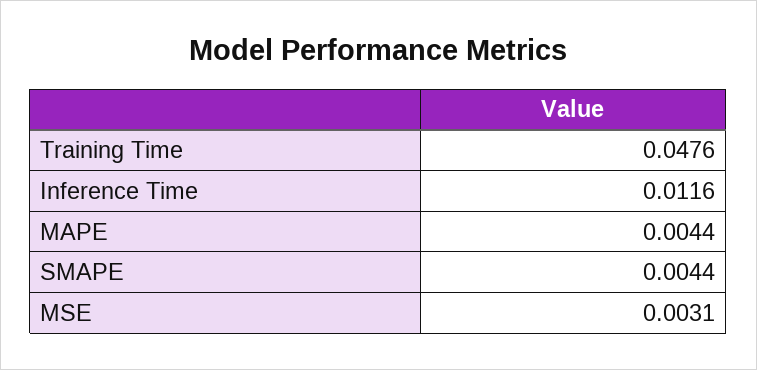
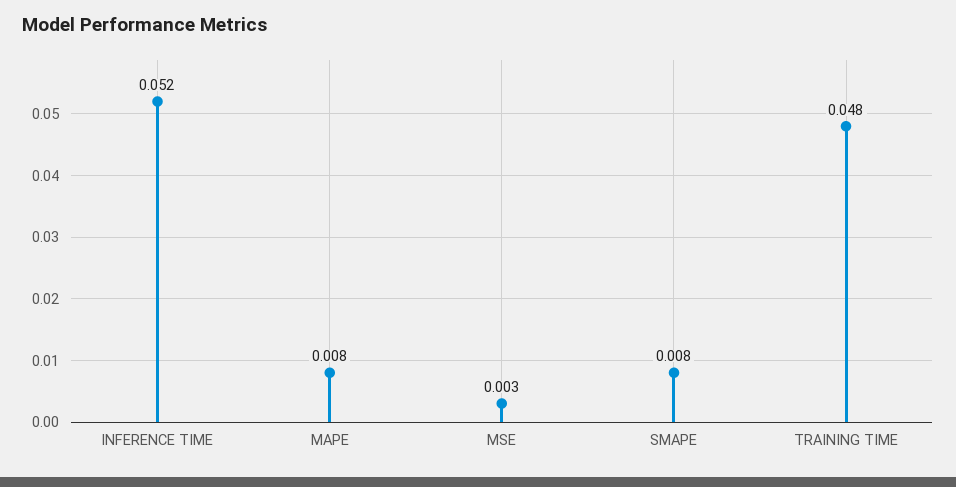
  {
    "Training Time": 0.0476,
-   "Inference Time": 0.0116,
+   "Inference Time": 0.052,
-   "MAPE": 0.0044,
+   "MAPE": 0.008,
-   "SMAPE": 0.0044,
+   "SMAPE": 0.008,
    "MSE": 0.0031
  }

